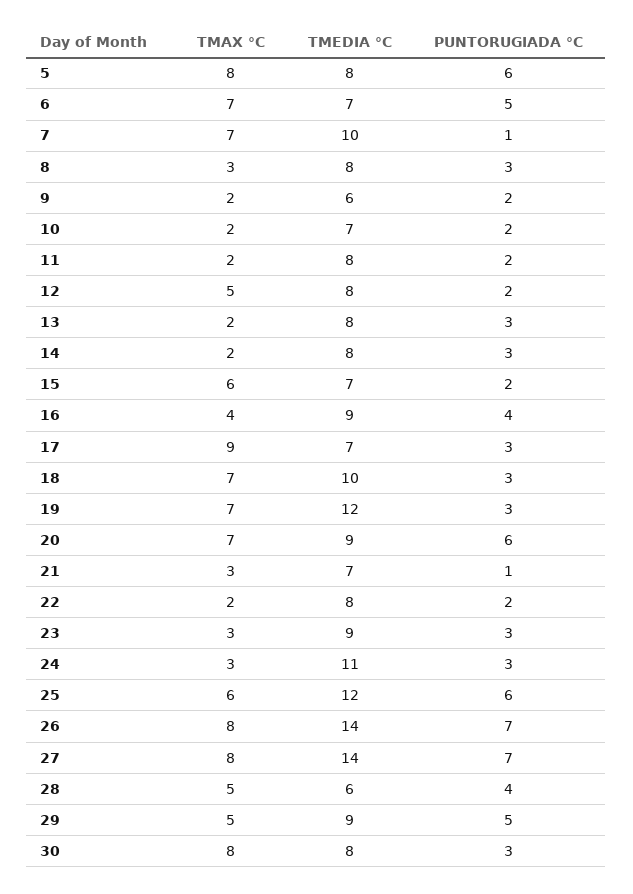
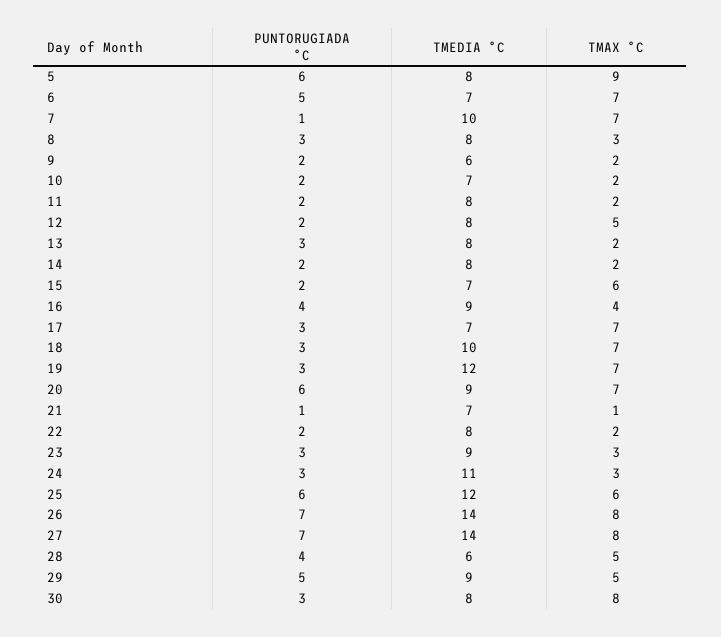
  {
    "TMAX °C": {
-     "5": 8,
+     "5": 9,
      "6": 7,
      "7": 7,
      "8": 3,
      "9": 2,
      "10": 2,
      "11": 2,
      "12": 5,
      "13": 2,
      "14": 2,
      "15": 6,
      "16": 4,
-     "17": 9,
+     "17": 7,
      "18": 7,
      "19": 7,
      "20": 7,
-     "21": 3,
+     "21": 1,
      "22": 2,
      "23": 3,
      "24": 3,
      "25": 6,
      "26": 8,
      "27": 8,
      "28": 5,
      "29": 5,
      "30": 8
    },
    "TMEDIA °C": {
      "5": 8,
      "6": 7,
      "7": 10,
      "8": 8,
      "9": 6,
      "10": 7,
      "11": 8,
      "12": 8,
      "13": 8,
      "14": 8,
      "15": 7,
      "16": 9,
      "17": 7,
      "18": 10,
      "19": 12,
      "20": 9,
      "21": 7,
      "22": 8,
      "23": 9,
      "24": 11,
      "25": 12,
      "26": 14,
      "27": 14,
      "28": 6,
      "29": 9,
      "30": 8
    },
    "PUNTORUGIADA °C": {
      "5": 6,
      "6": 5,
      "7": 1,
      "8": 3,
      "9": 2,
      "10": 2,
      "11": 2,
      "12": 2,
      "13": 3,
-     "14": 3,
+     "14": 2,
      "15": 2,
      "16": 4,
      "17": 3,
      "18": 3,
      "19": 3,
      "20": 6,
      "21": 1,
      "22": 2,
      "23": 3,
      "24": 3,
      "25": 6,
      "26": 7,
      "27": 7,
      "28": 4,
      "29": 5,
      "30": 3
    }
  }

